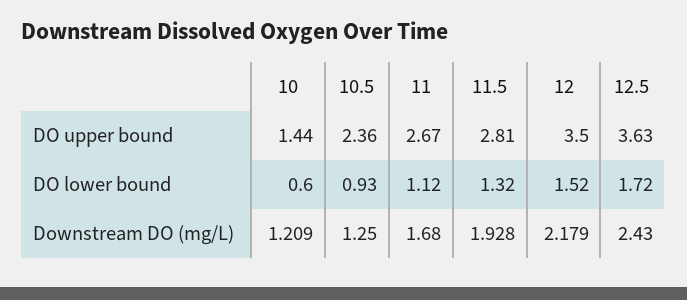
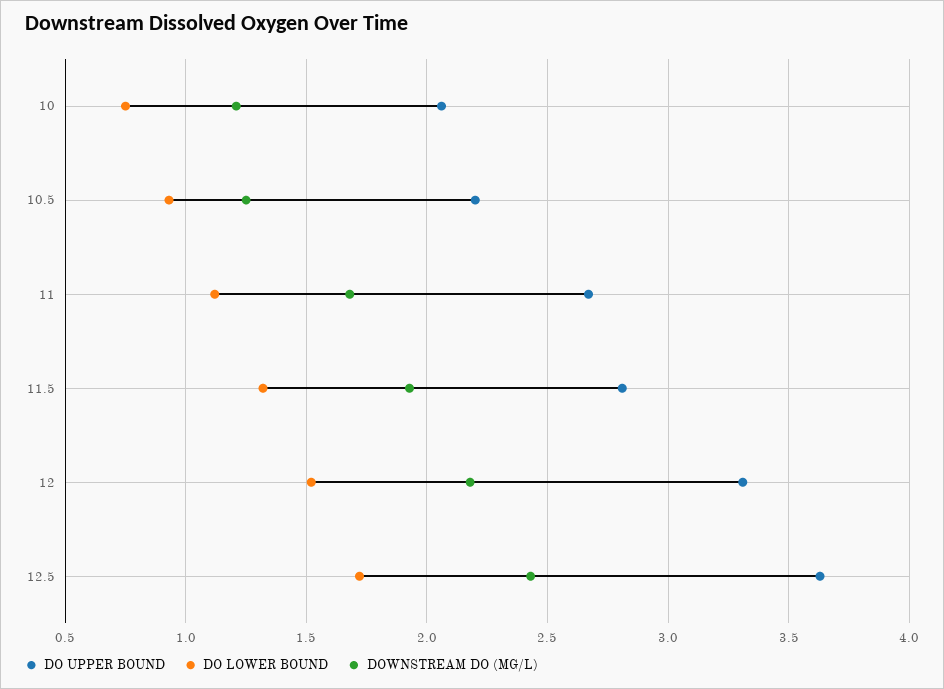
  {
    "DO upper bound": {
-     "10": 1.44,
+     "10": 2.05,
-     "10.5": 2.36,
+     "10.5": 2.2,
      "11": 2.67,
      "11.5": 2.81,
-     "12": 3.5,
+     "12": 3.3,
      "12.5": 3.63
    },
    "DO lower bound": {
-     "10": 0.6,
+     "10": 0.75,
      "10.5": 0.93,
      "11": 1.12,
      "11.5": 1.32,
      "12": 1.52,
      "12.5": 1.72
    },
    "Downstream DO (mg/L)": {
      "10": 1.209,
      "10.5": 1.25,
      "11": 1.68,
      "11.5": 1.928,
      "12": 2.179,
      "12.5": 2.43
    }
  }

